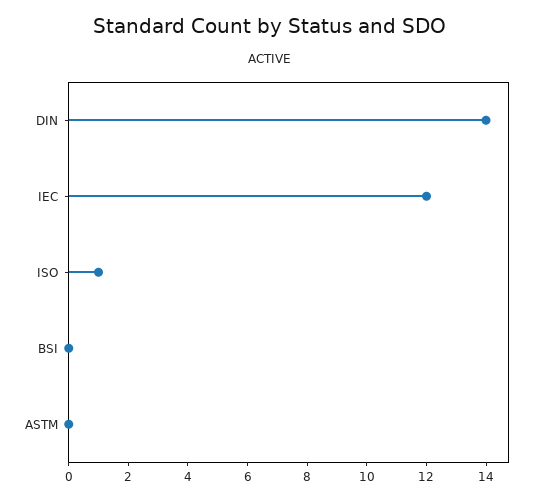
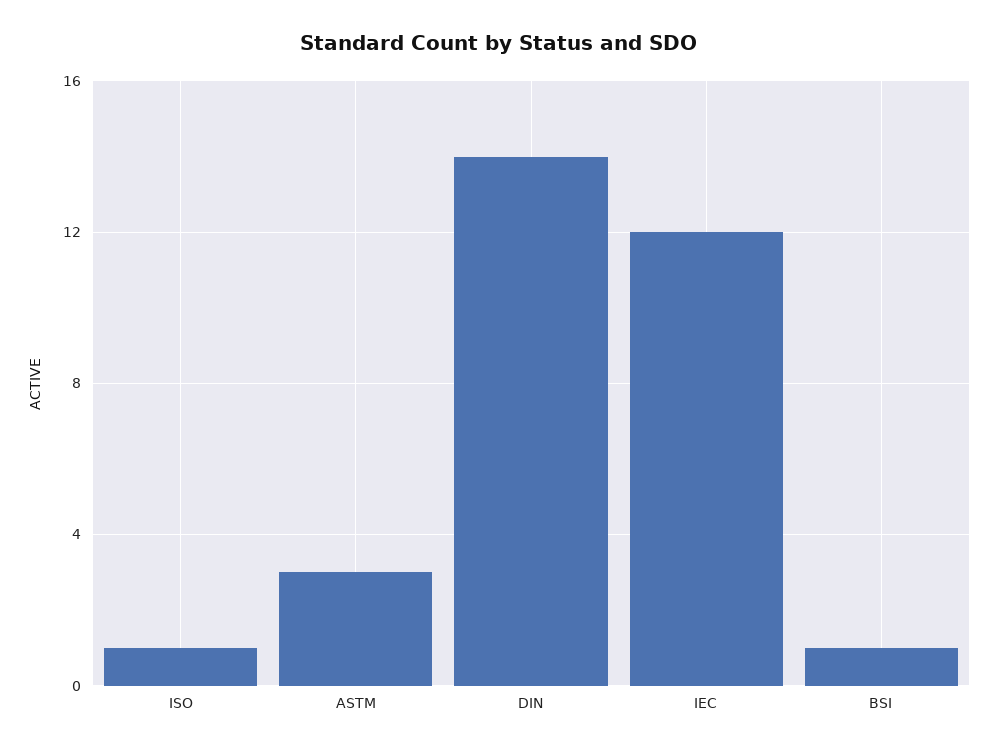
  {
    "DIN": 14,
    "IEC": 12,
    "ISO": 1,
-   "BSI": 0,
+   "BSI": 1,
-   "ASTM": 0
+   "ASTM": 3
  }

